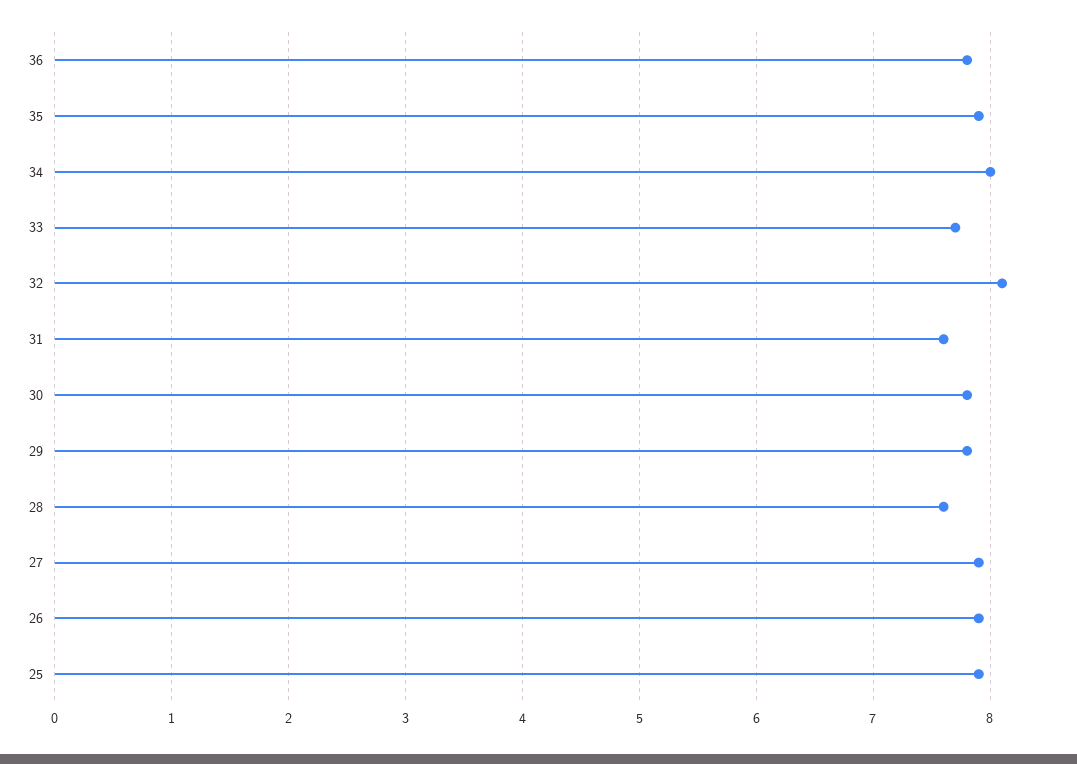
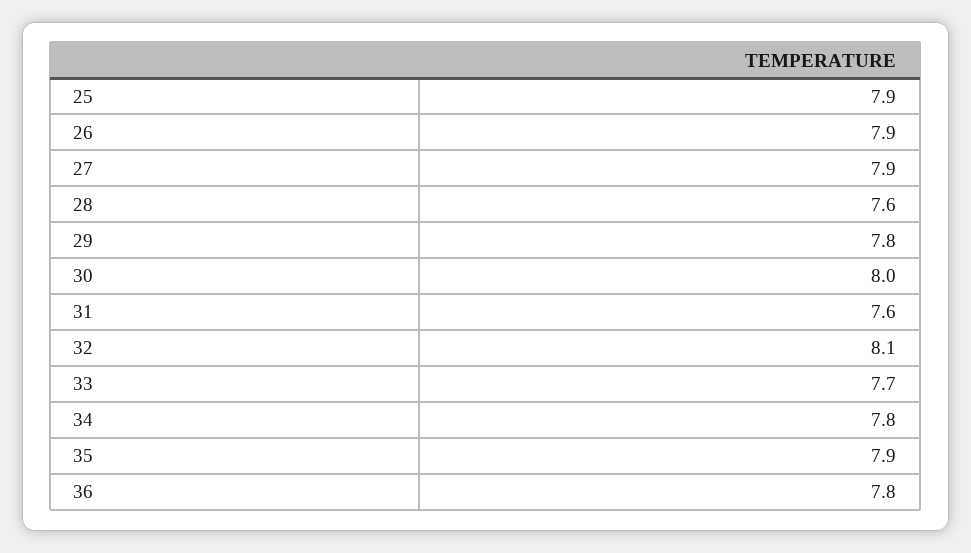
  {
    "36": 7.8,
    "35": 7.9,
-   "34": 8,
+   "34": 7.8,
    "33": 7.7,
    "32": 8.1,
    "31": 7.6,
-   "30": 7.8,
+   "30": 8,
    "29": 7.8,
    "28": 7.6,
    "27": 7.9,
    "26": 7.9,
    "25": 7.9
  }

